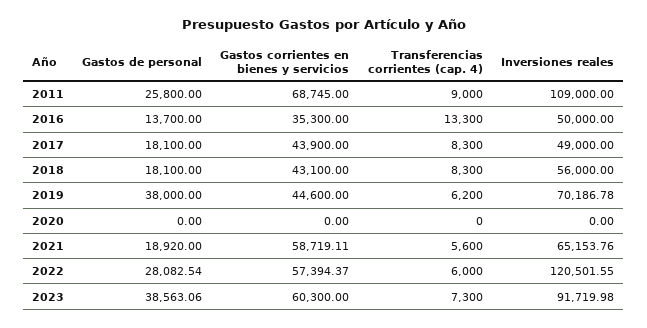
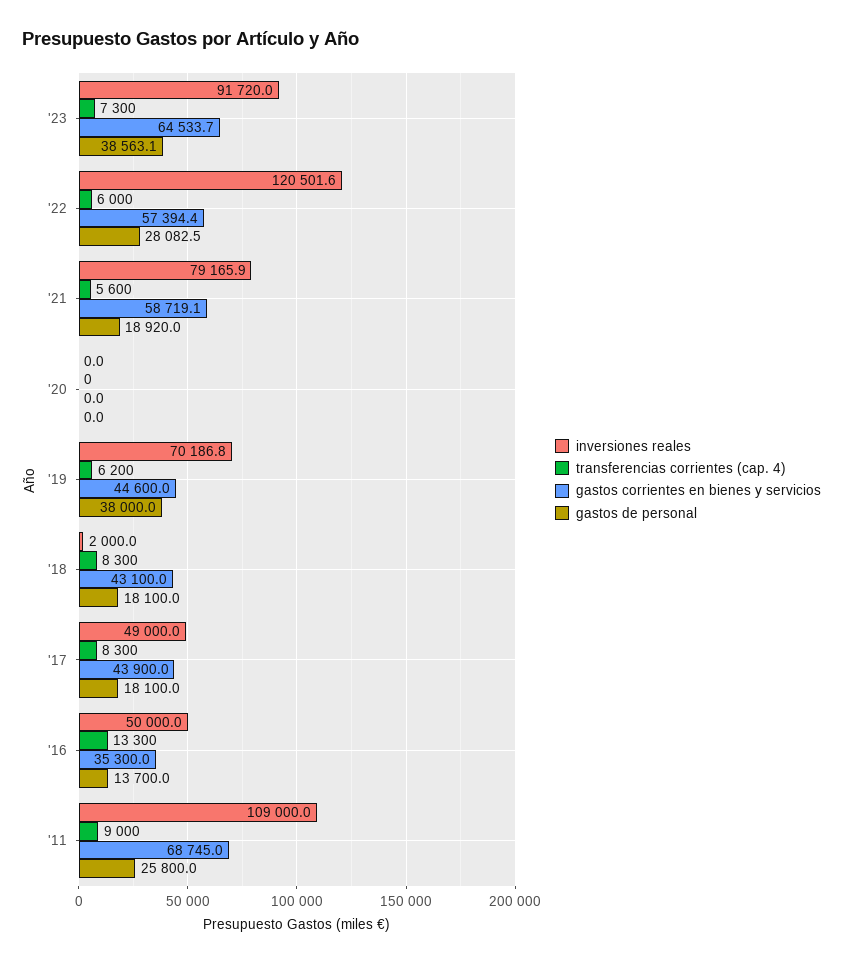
  {
    "Gastos de personal": {
      "2011": 25800,
      "2016": 13700,
      "2017": 18100,
      "2018": 18100,
      "2019": 38000,
      "2020": 0,
      "2021": 18920,
      "2022": 28082.54,
      "2023": 38563.06
    },
    "Gastos corrientes en bienes y servicios": {
      "2011": 68745,
      "2016": 35300,
      "2017": 43900,
      "2018": 43100,
      "2019": 44600,
      "2020": 0,
      "2021": 58719.11,
      "2022": 57394.37,
-     "2023": 60300
+     "2023": 64533.7
    },
    "Transferencias corrientes (cap. 4)": {
      "2011": 9000,
      "2016": 13300,
      "2017": 8300,
      "2018": 8300,
      "2019": 6200,
      "2020": 0,
      "2021": 5600,
      "2022": 6000,
      "2023": 7300
    },
    "Inversiones reales": {
      "2011": 109000,
      "2016": 50000,
      "2017": 49000,
-     "2018": 56000,
+     "2018": 2000,
      "2019": 70186.78,
      "2020": 0,
-     "2021": 65153.76,
+     "2021": 79165.9,
      "2022": 120501.55,
      "2023": 91719.98
    }
  }

